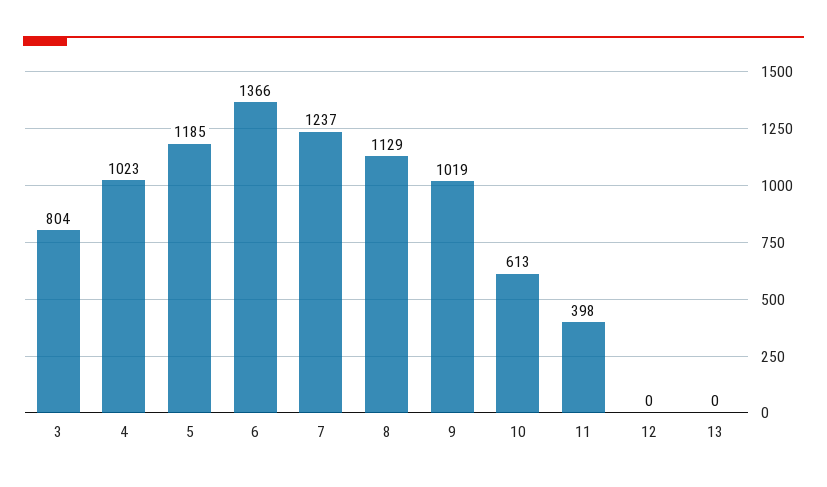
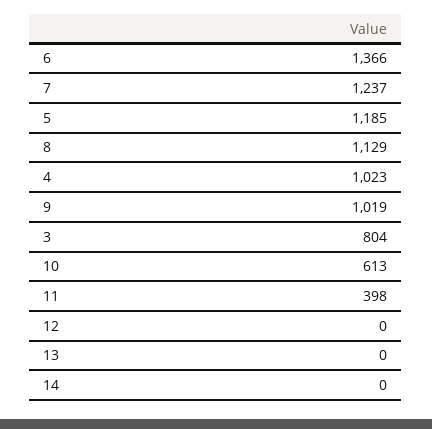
  {
    "3": 804,
    "4": 1023,
    "5": 1185,
    "6": 1366,
    "7": 1237,
    "8": 1129,
    "9": 1019,
    "10": 613,
    "11": 398,
    "12": 0,
-   "13": 0
+   "13": 0,
+   "14": 0
  }

